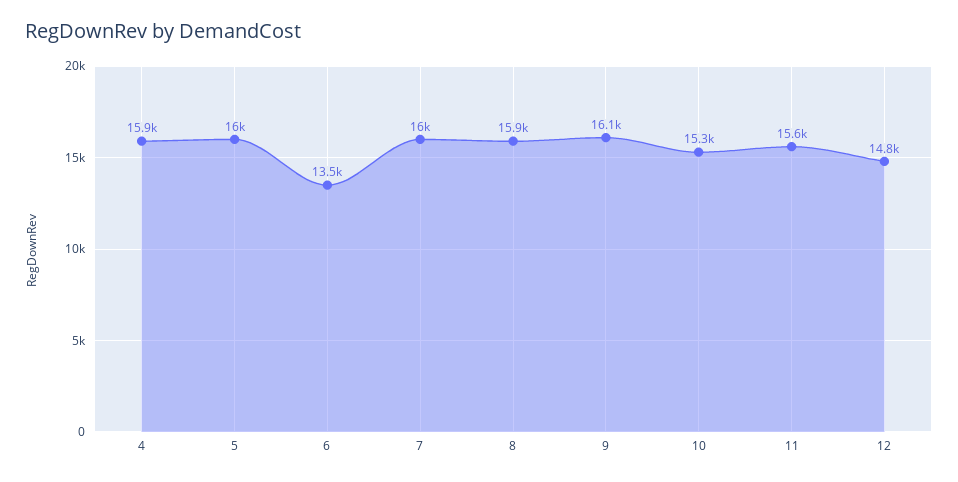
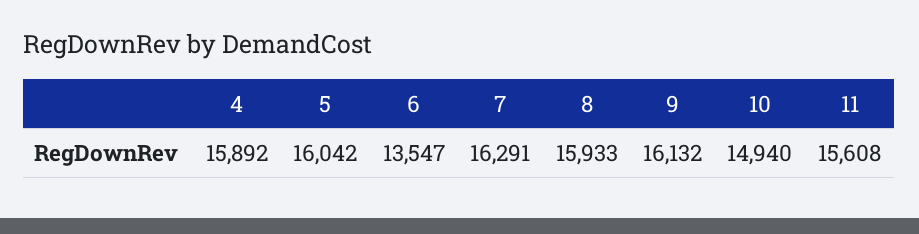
  {
    "4": 15892,
    "5": 16042,
    "6": 13547,
-   "7": 16000,
+   "7": 16291,
    "8": 15933,
    "9": 16132,
-   "10": 15300,
+   "10": 14940,
-   "11": 15608,
+   "11": 15608
-   "12": 14800
  }

